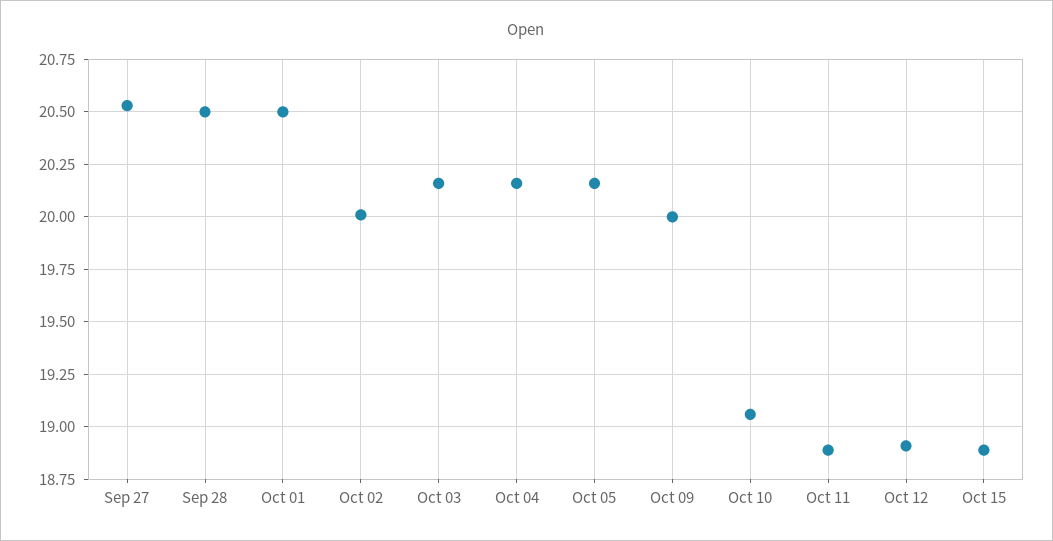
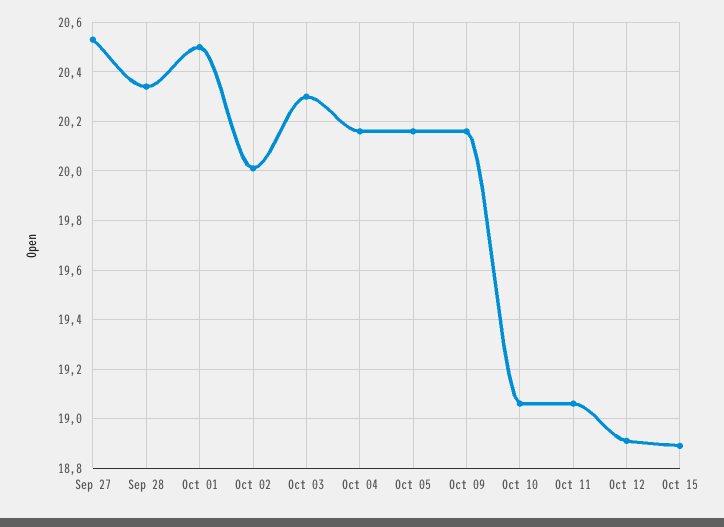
  {
    "Sep 27": 20.55,
-   "Sep 28": 20.5,
+   "Sep 28": 20.35,
    "Oct 01": 20.5,
    "Oct 02": 20,
-   "Oct 03": 20.15,
+   "Oct 03": 20.3,
    "Oct 04": 20.15,
    "Oct 05": 20.15,
-   "Oct 09": 20,
+   "Oct 09": 20.15,
    "Oct 10": 19.05,
-   "Oct 11": 18.9,
+   "Oct 11": 19.05,
    "Oct 12": 18.9,
    "Oct 15": 18.9
  }

